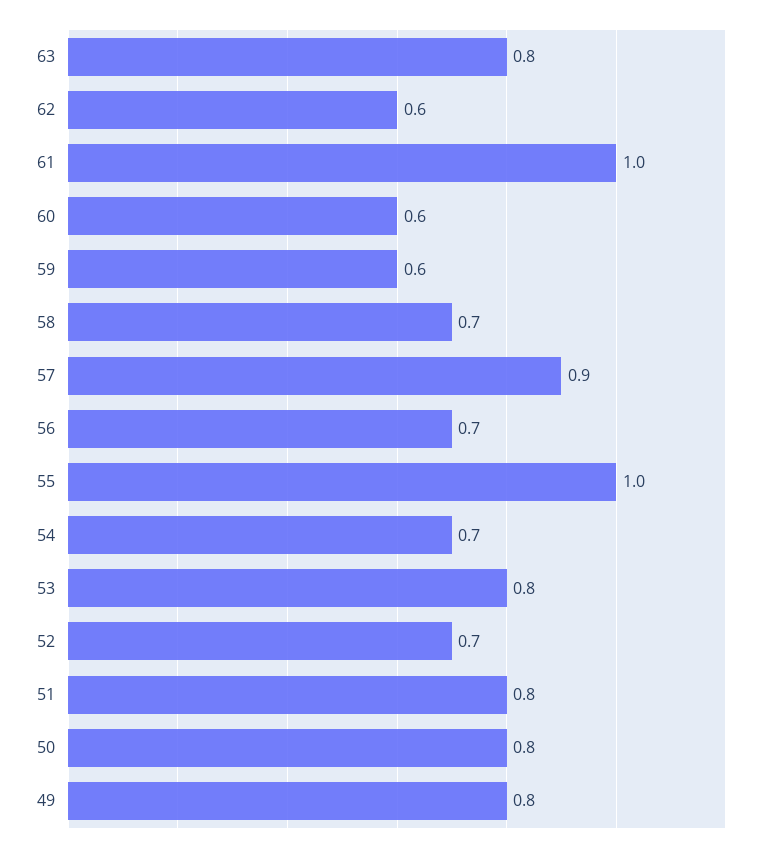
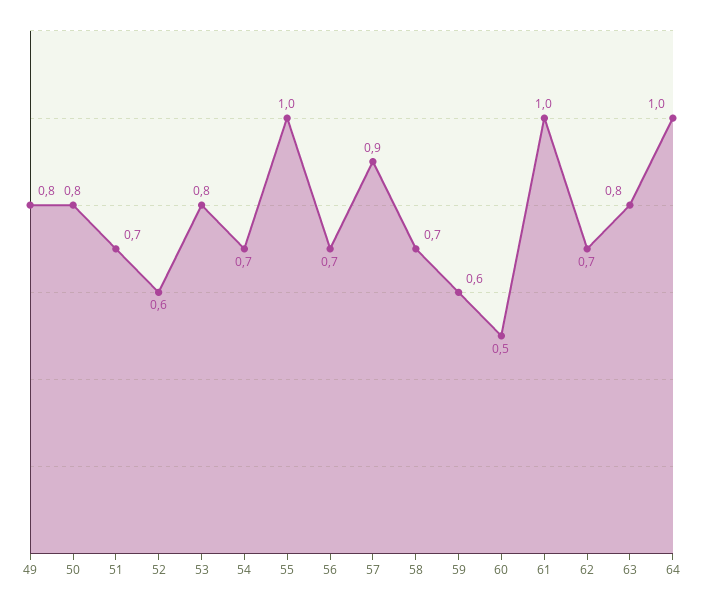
  {
    "63": 0.8,
-   "62": 0.6,
+   "62": 0.7,
    "61": 1,
-   "60": 0.6,
+   "60": 0.5,
    "59": 0.6,
    "58": 0.7,
    "57": 0.9,
    "56": 0.7,
    "55": 1,
    "54": 0.7,
    "53": 0.8,
-   "52": 0.7,
+   "52": 0.6,
-   "51": 0.8,
+   "51": 0.7,
    "50": 0.8,
-   "49": 0.8
+   "49": 0.8,
+   "64": 1
  }

